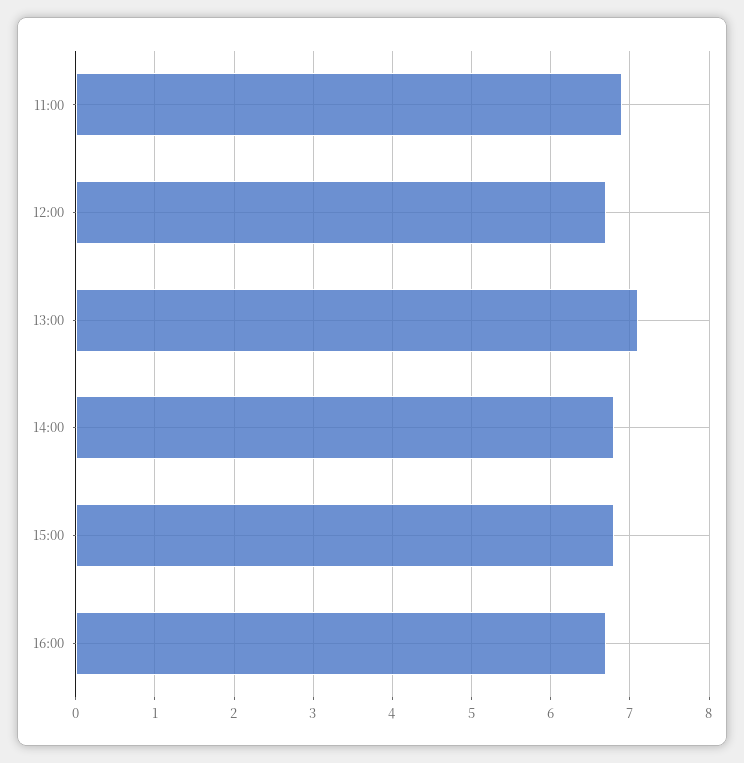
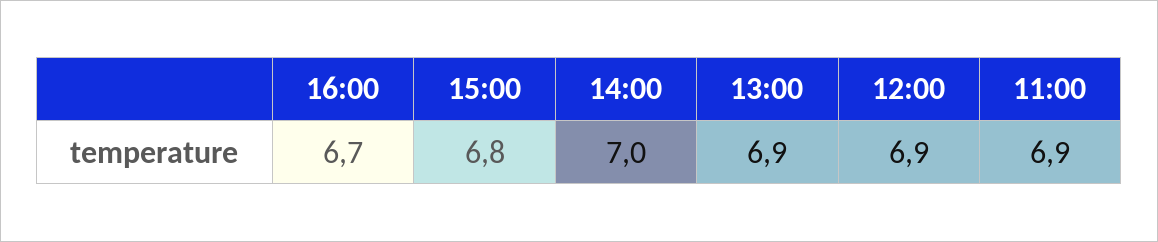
  {
    "11:00": 6.9,
-   "12:00": 6.7,
+   "12:00": 6.9,
-   "13:00": 7.1,
+   "13:00": 6.9,
-   "14:00": 6.8,
+   "14:00": 7,
    "15:00": 6.8,
    "16:00": 6.7
  }

